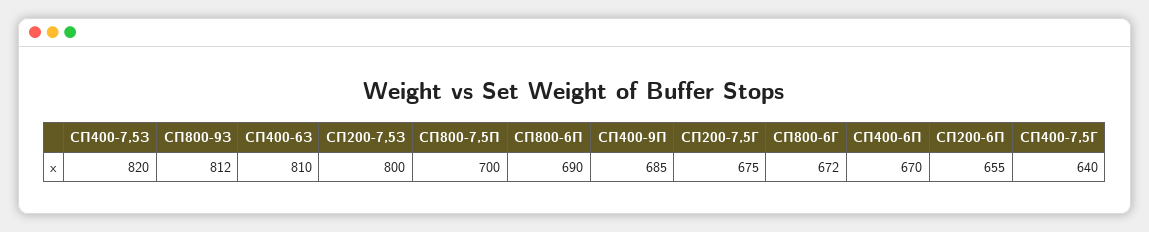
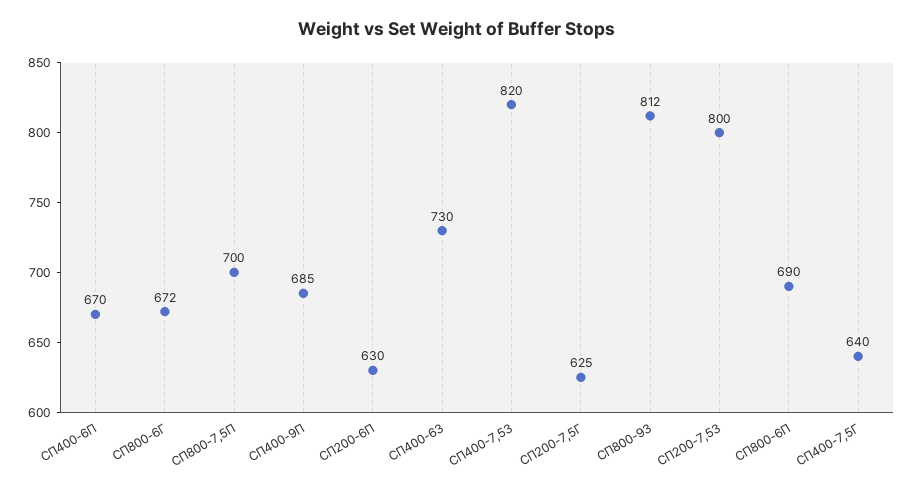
  {
    "СП400-7,5З": 820,
    "СП800-9З": 812,
-   "СП400-6З": 810,
+   "СП400-6З": 730,
    "СП200-7,5З": 800,
    "СП800-7,5П": 700,
    "СП800-6П": 690,
    "СП400-9П": 685,
-   "СП200-7,5Г": 675,
+   "СП200-7,5Г": 625,
    "СП800-6Г": 672,
    "СП400-6П": 670,
-   "СП200-6П": 655,
+   "СП200-6П": 630,
    "СП400-7,5Г": 640
  }

